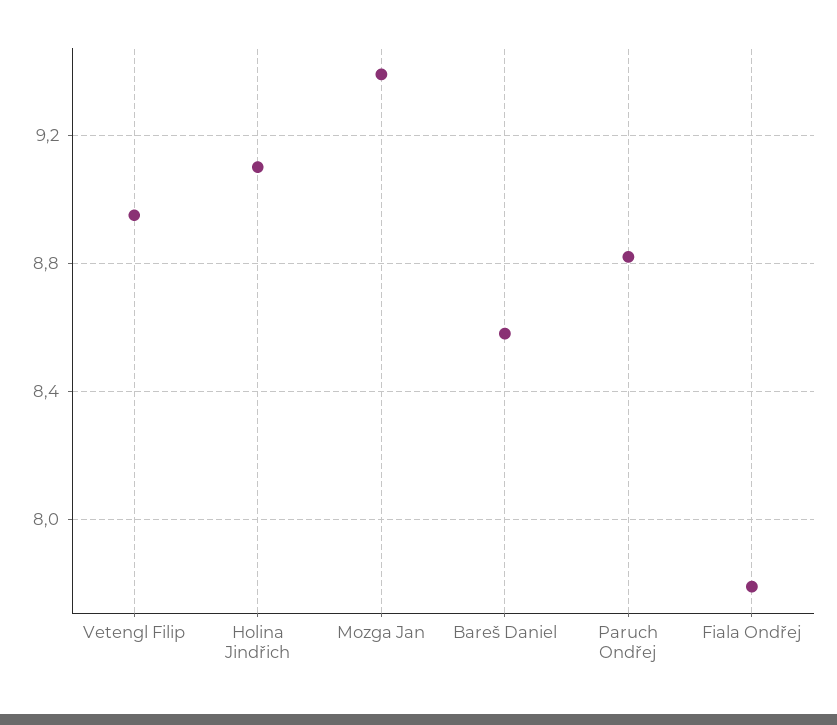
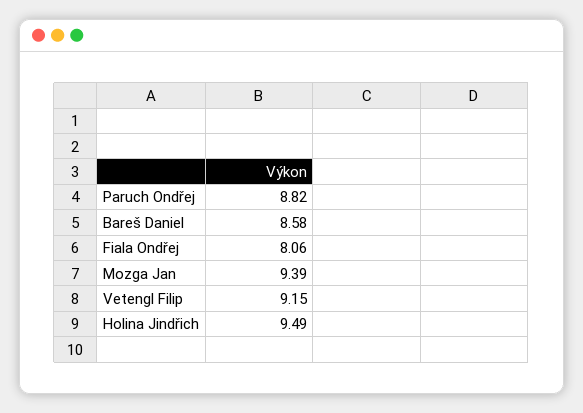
  {
-   "Vetengl Filip": 8.95,
+   "Vetengl Filip": 9.15,
-   "Holina Jindřich": 9.1,
+   "Holina Jindřich": 9.49,
    "Mozga Jan": 9.39,
    "Bareš Daniel": 8.58,
    "Paruch Ondřej": 8.82,
-   "Fiala Ondřej": 7.8
+   "Fiala Ondřej": 8.06
  }

